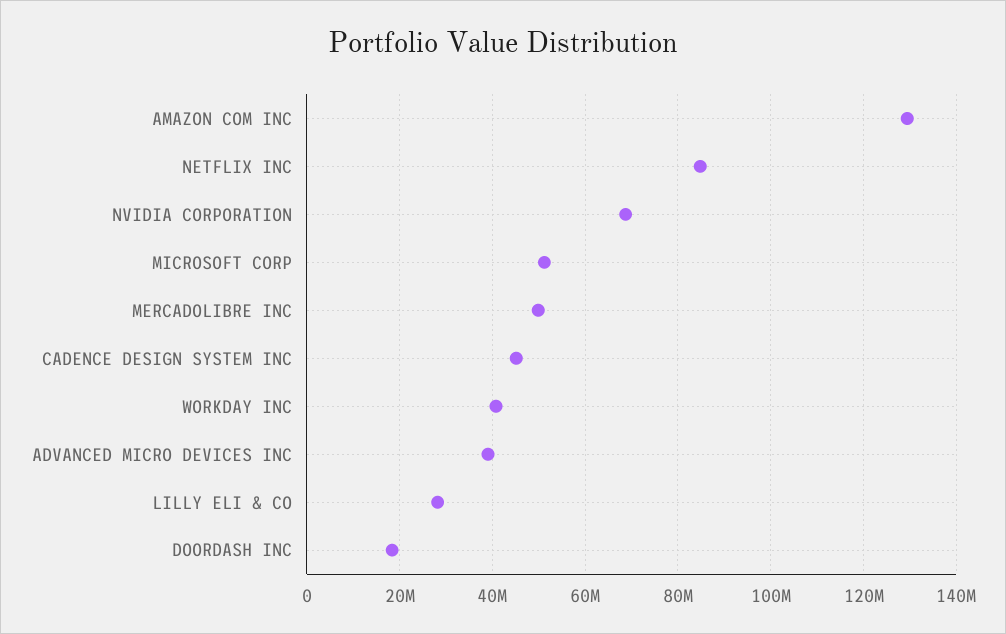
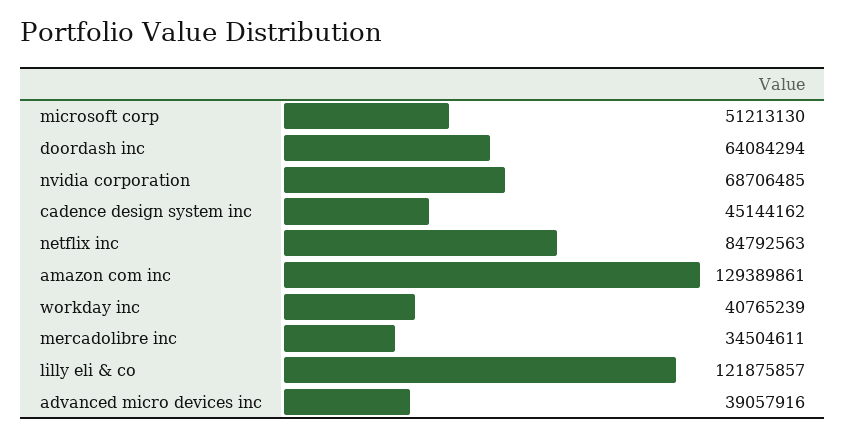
  {
    "AMAZON COM INC": 129389861,
    "NETFLIX INC": 84792563,
    "NVIDIA CORPORATION": 68706485,
    "MICROSOFT CORP": 51213130,
-   "MERCADOLIBRE INC": 50000000,
+   "MERCADOLIBRE INC": 34504611,
    "CADENCE DESIGN SYSTEM INC": 45144162,
    "WORKDAY INC": 40765239,
    "ADVANCED MICRO DEVICES INC": 39057916,
-   "LILLY ELI & CO": 28000000,
+   "LILLY ELI & CO": 121875857,
-   "DOORDASH INC": 18000000
+   "DOORDASH INC": 64084294
  }

